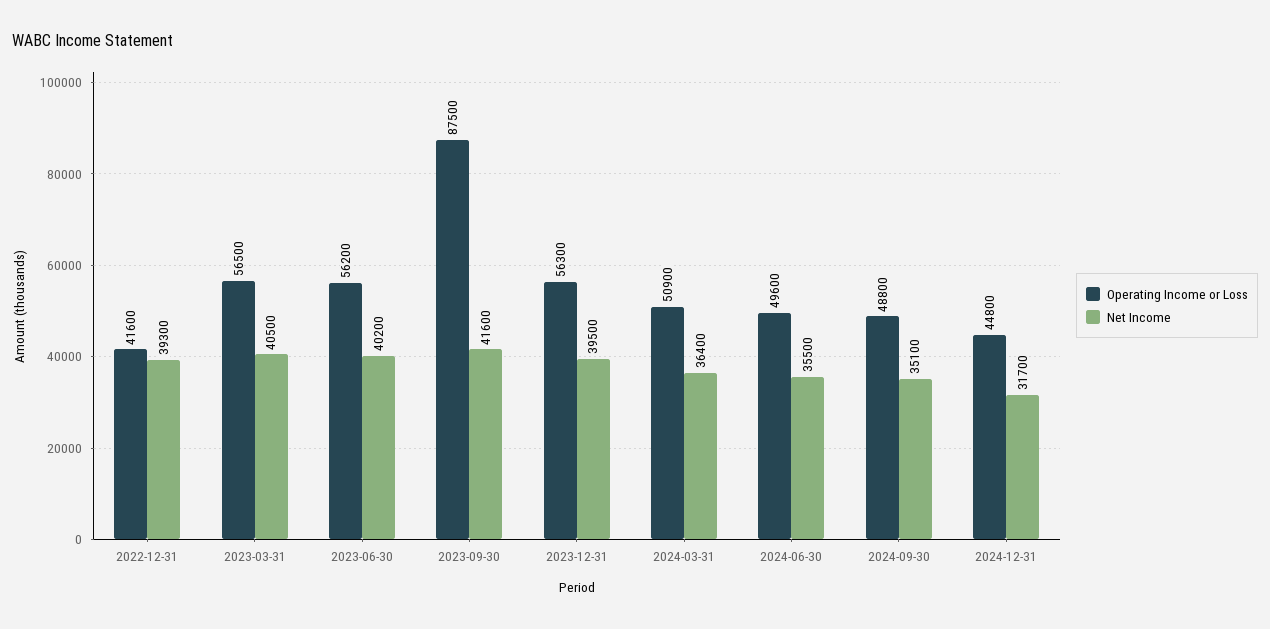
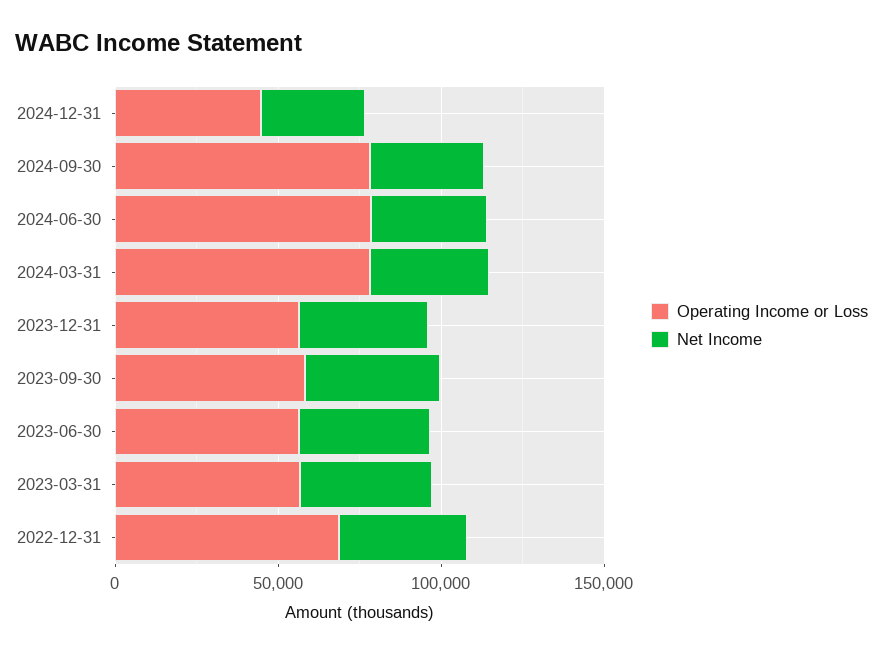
  {
    "Operating Income or Loss": {
-     "2022-12-31": 41600,
+     "2022-12-31": 70000,
      "2023-03-31": 56500,
      "2023-06-30": 56200,
-     "2023-09-30": 87500,
+     "2023-09-30": 60000,
      "2023-12-31": 56300,
-     "2024-03-31": 50900,
+     "2024-03-31": 80000,
-     "2024-06-30": 49600,
+     "2024-06-30": 80000,
-     "2024-09-30": 48800,
+     "2024-09-30": 80000,
      "2024-12-31": 44800
    },
    "Net Income": {
      "2022-12-31": 39300,
      "2023-03-31": 40500,
      "2023-06-30": 40200,
      "2023-09-30": 41600,
      "2023-12-31": 39500,
      "2024-03-31": 36400,
      "2024-06-30": 35500,
      "2024-09-30": 35100,
      "2024-12-31": 31700
    }
  }

